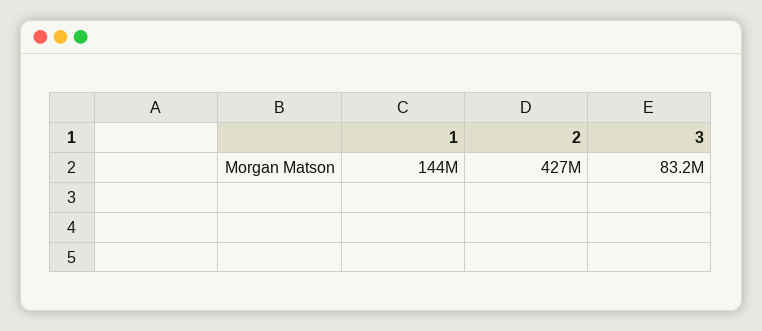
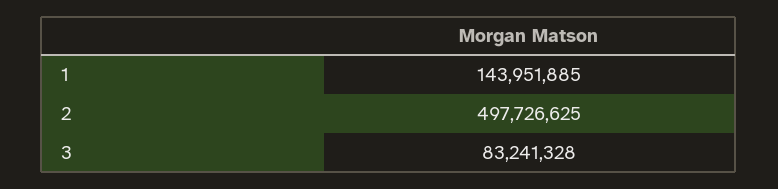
  {
    "1": 143951885,
-   "2": 427000000,
+   "2": 497726625,
    "3": 83241328
  }

